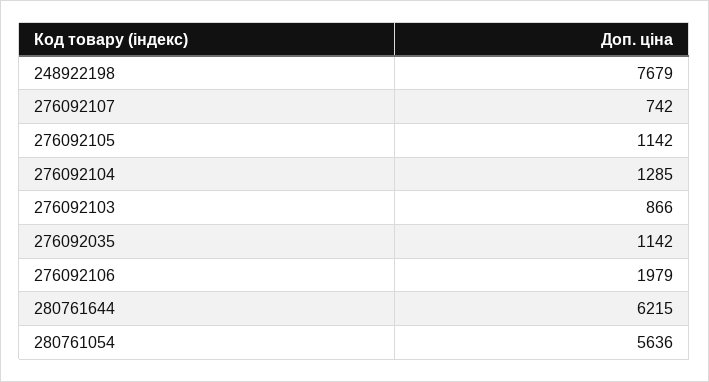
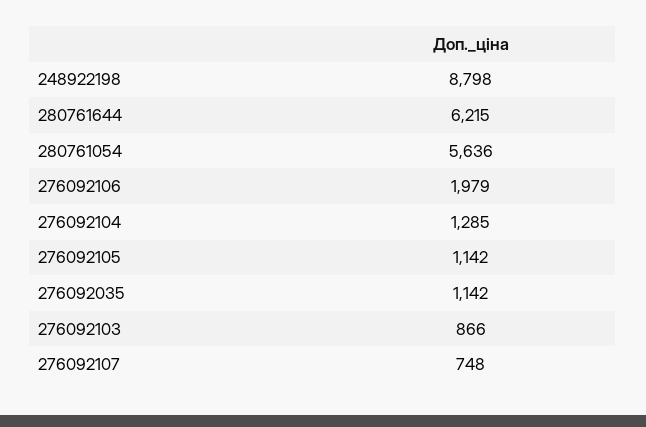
  {
-   "248922198": 7679,
+   "248922198": 8798,
-   "276092107": 742,
+   "276092107": 748,
    "276092105": 1142,
    "276092104": 1285,
    "276092103": 866,
    "276092035": 1142,
    "276092106": 1979,
    "280761644": 6215,
    "280761054": 5636
  }

